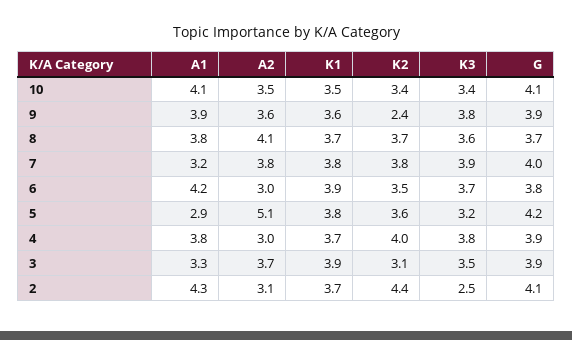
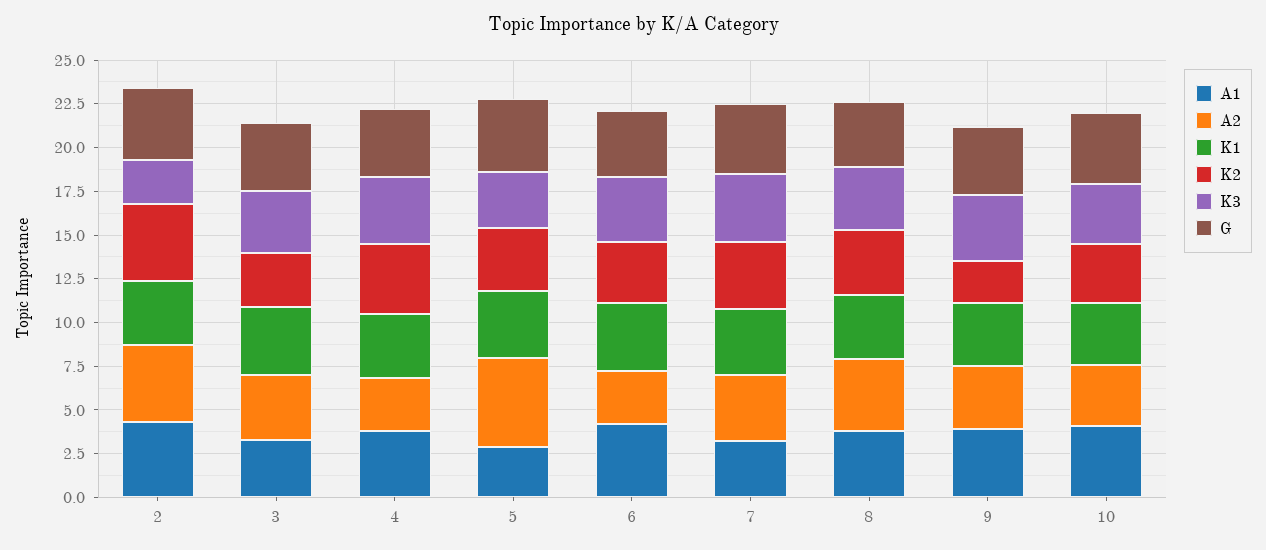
  {
    "A1": {
      "10": 4.1,
      "9": 3.9,
      "8": 3.8,
      "7": 3.2,
      "6": 4.2,
      "5": 2.9,
      "4": 3.8,
      "3": 3.3,
      "2": 4.3
    },
    "A2": {
      "10": 3.5,
      "9": 3.6,
      "8": 4.1,
      "7": 3.8,
      "6": 3,
      "5": 5.1,
      "4": 3,
      "3": 3.7,
-     "2": 3.1
+     "2": 4.5
    },
    "K1": {
      "10": 3.5,
      "9": 3.6,
      "8": 3.7,
      "7": 3.8,
      "6": 3.9,
      "5": 3.8,
      "4": 3.7,
      "3": 3.9,
      "2": 3.7
    },
    "K2": {
      "10": 3.4,
      "9": 2.4,
      "8": 3.7,
      "7": 3.8,
      "6": 3.5,
      "5": 3.6,
      "4": 4,
      "3": 3.1,
      "2": 4.4
    },
    "K3": {
      "10": 3.4,
      "9": 3.8,
      "8": 3.6,
      "7": 3.9,
      "6": 3.7,
      "5": 3.2,
      "4": 3.8,
      "3": 3.5,
      "2": 2.5
    },
    "G": {
      "10": 4.1,
      "9": 3.9,
      "8": 3.7,
      "7": 4,
      "6": 3.8,
      "5": 4.2,
      "4": 3.9,
      "3": 3.9,
      "2": 4.1
    }
  }

